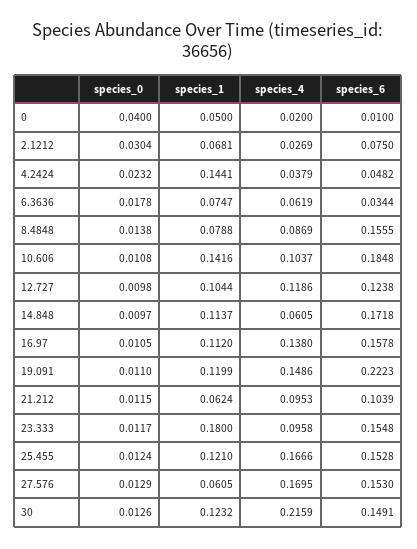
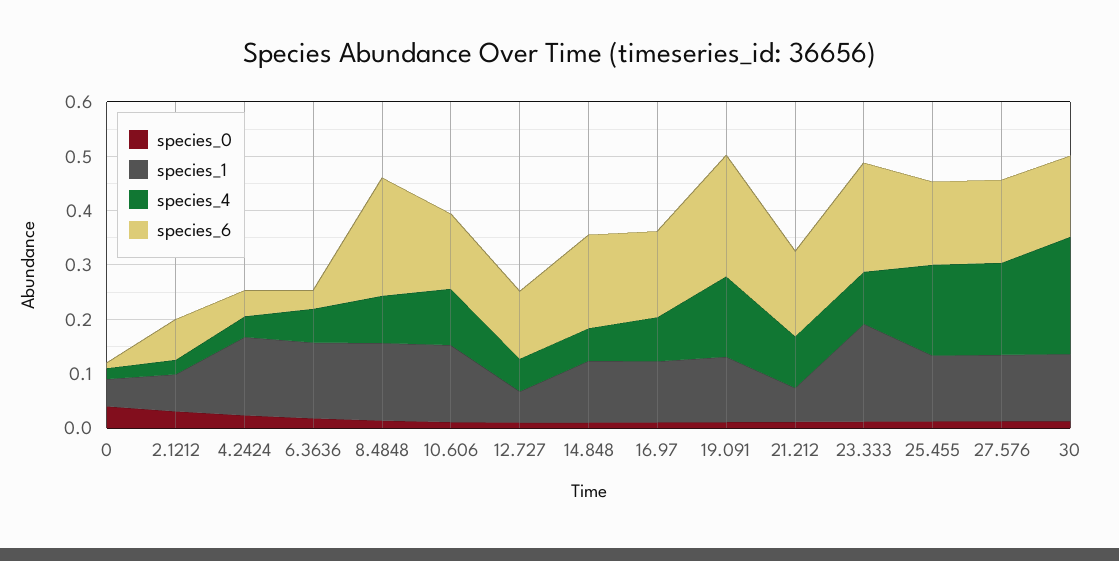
  {
    "species_0": {
      "0": 0.04,
      "2.1212": 0.0304,
      "4.2424": 0.0232,
      "6.3636": 0.0178,
      "8.4848": 0.0138,
      "10.606": 0.0108,
      "12.727": 0.0098,
      "14.848": 0.0097,
      "16.97": 0.0105,
      "19.091": 0.011,
      "21.212": 0.0115,
      "23.333": 0.0117,
      "25.455": 0.0124,
      "27.576": 0.0129,
      "30": 0.0126
    },
    "species_1": {
      "0": 0.05,
      "2.1212": 0.0681,
      "4.2424": 0.1441,
-     "6.3636": 0.0747,
+     "6.3636": 0.14,
-     "8.4848": 0.0788,
+     "8.4848": 0.14,
      "10.606": 0.1416,
-     "12.727": 0.1044,
+     "12.727": 0.06,
      "14.848": 0.1137,
      "16.97": 0.112,
      "19.091": 0.1199,
      "21.212": 0.0624,
      "23.333": 0.18,
      "25.455": 0.121,
-     "27.576": 0.0605,
+     "27.576": 0.12,
      "30": 0.1232
    },
    "species_4": {
      "0": 0.02,
      "2.1212": 0.0269,
      "4.2424": 0.0379,
      "6.3636": 0.0619,
      "8.4848": 0.0869,
      "10.606": 0.1037,
-     "12.727": 0.1186,
+     "12.727": 0.06,
      "14.848": 0.0605,
-     "16.97": 0.138,
+     "16.97": 0.08,
      "19.091": 0.1486,
      "21.212": 0.0953,
      "23.333": 0.0958,
      "25.455": 0.1666,
      "27.576": 0.1695,
      "30": 0.2159
    },
    "species_6": {
      "0": 0.01,
      "2.1212": 0.075,
      "4.2424": 0.0482,
      "6.3636": 0.0344,
-     "8.4848": 0.1555,
+     "8.4848": 0.22,
-     "10.606": 0.1848,
+     "10.606": 0.14,
      "12.727": 0.1238,
      "14.848": 0.1718,
      "16.97": 0.1578,
      "19.091": 0.2223,
-     "21.212": 0.1039,
+     "21.212": 0.16,
-     "23.333": 0.1548,
+     "23.333": 0.2,
      "25.455": 0.1528,
      "27.576": 0.153,
      "30": 0.1491
    }
  }

